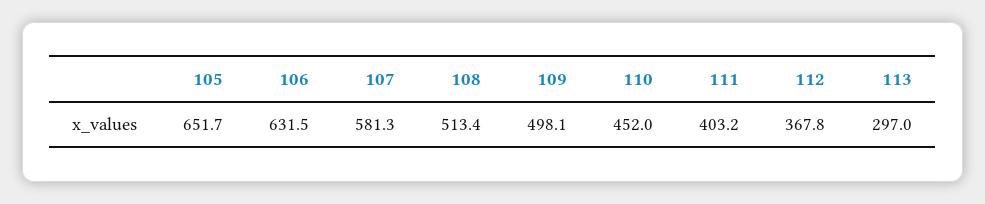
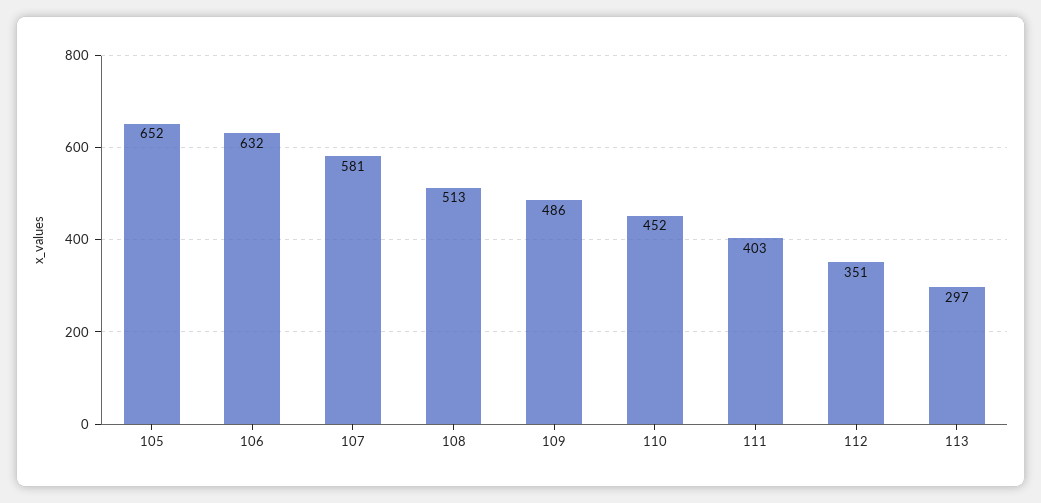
  {
    "105": 651.7,
    "106": 631.5,
    "107": 581.3,
    "108": 513.4,
-   "109": 498.1,
+   "109": 486,
    "110": 452,
    "111": 403.2,
-   "112": 367.8,
+   "112": 351,
    "113": 297
  }

